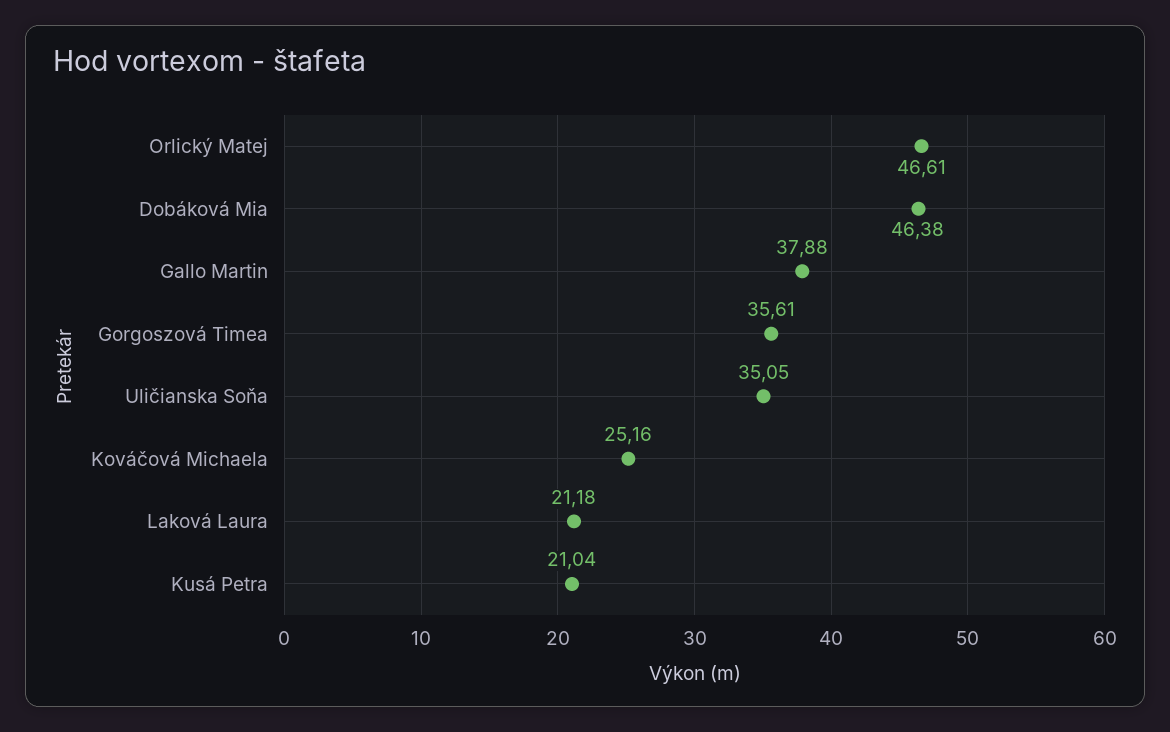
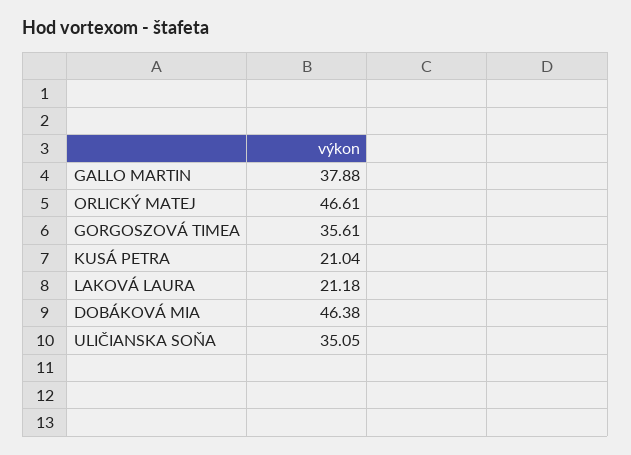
  {
    "Orlický Matej": 46.61,
    "Dobáková Mia": 46.38,
    "Gallo Martin": 37.88,
    "Gorgoszová Timea": 35.61,
    "Uličianska Soňa": 35.05,
-   "Kováčová Michaela": 25.16,
    "Laková Laura": 21.18,
    "Kusá Petra": 21.04
  }

